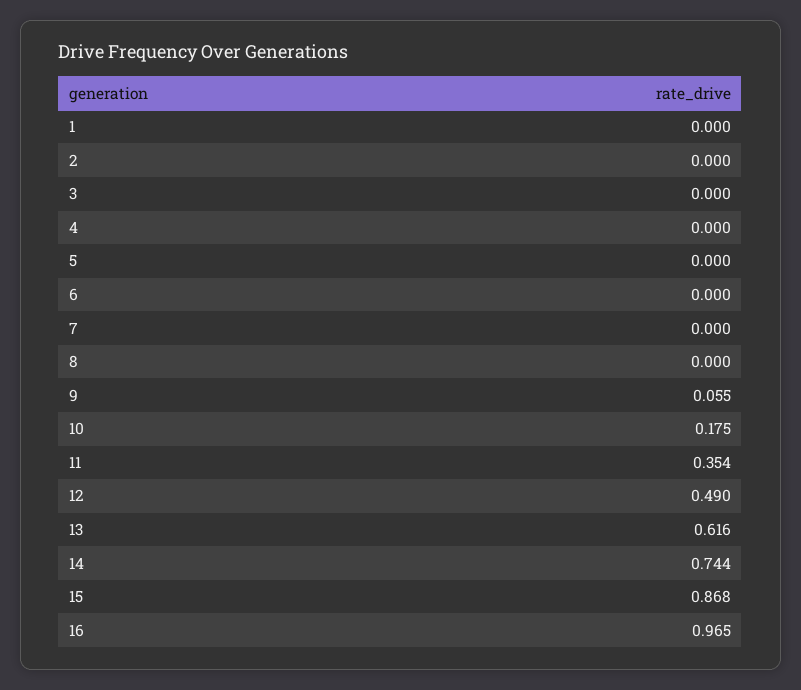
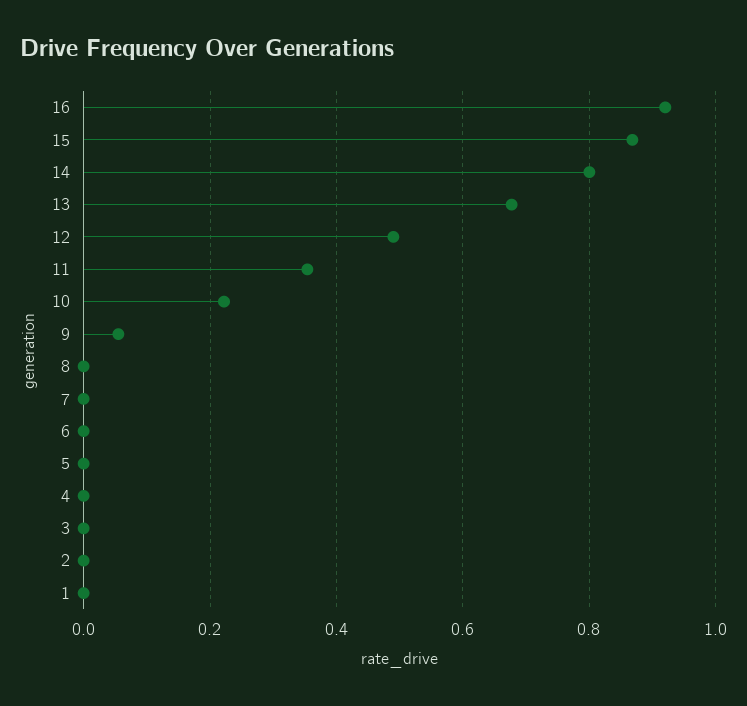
  {
    "1": 0,
    "2": 0,
    "3": 0,
    "4": 0,
    "5": 0,
    "6": 0,
    "7": 0,
    "8": 0,
    "9": 0.055,
-   "10": 0.175,
+   "10": 0.22,
    "11": 0.354,
    "12": 0.49,
-   "13": 0.616,
+   "13": 0.68,
-   "14": 0.744,
+   "14": 0.8,
    "15": 0.868,
-   "16": 0.965
+   "16": 0.92
  }

